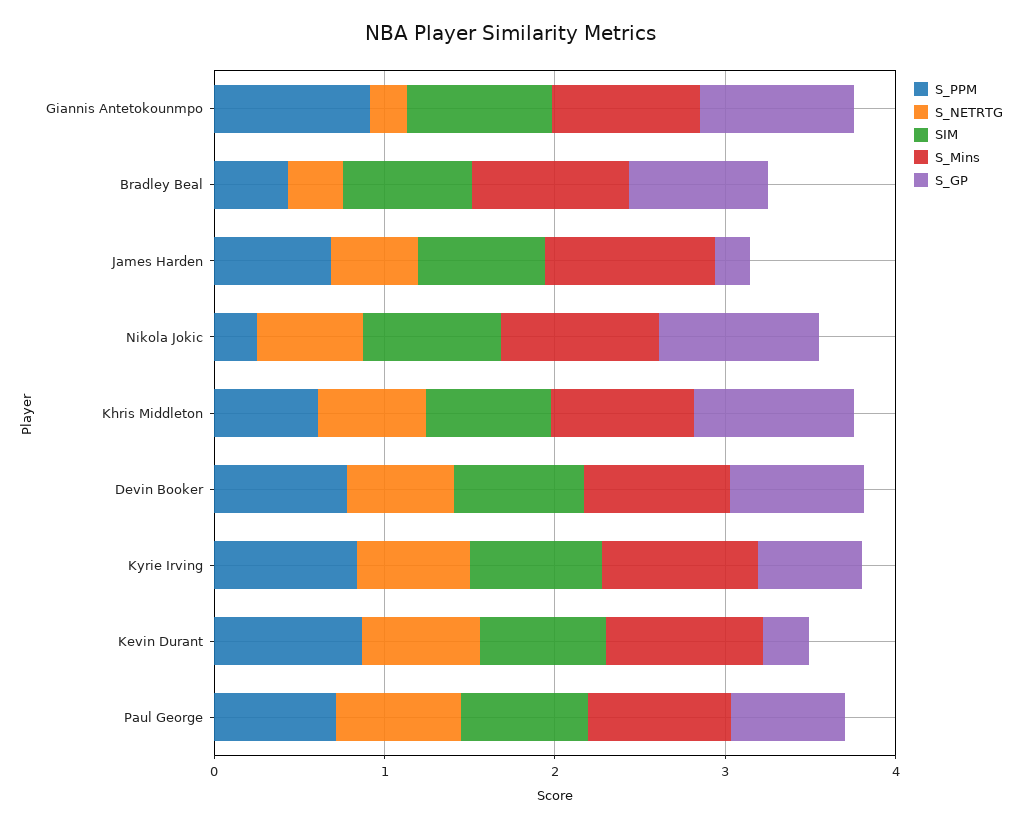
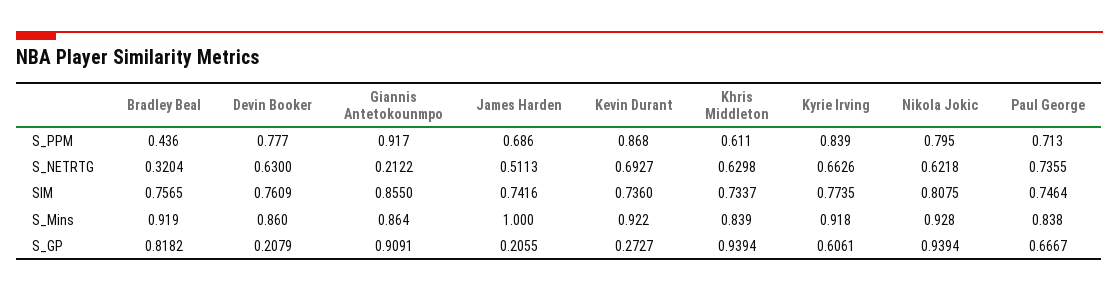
  {
    "S_PPM": {
      "Giannis Antetokounmpo": 0.917,
      "Bradley Beal": 0.436,
      "James Harden": 0.686,
-     "Nikola Jokic": 0.2,
+     "Nikola Jokic": 0.795,
      "Khris Middleton": 0.611,
      "Devin Booker": 0.777,
      "Kyrie Irving": 0.839,
      "Kevin Durant": 0.868,
      "Paul George": 0.713
    },
    "S_NETRTG": {
      "Giannis Antetokounmpo": 0.2122,
      "Bradley Beal": 0.3204,
      "James Harden": 0.5113,
      "Nikola Jokic": 0.6218,
      "Khris Middleton": 0.6298,
      "Devin Booker": 0.63,
      "Kyrie Irving": 0.6626,
      "Kevin Durant": 0.6927,
      "Paul George": 0.7355
    },
    "SIM": {
      "Giannis Antetokounmpo": 0.855,
      "Bradley Beal": 0.7565,
      "James Harden": 0.7416,
      "Nikola Jokic": 0.8075,
      "Khris Middleton": 0.7337,
      "Devin Booker": 0.7609,
      "Kyrie Irving": 0.7735,
      "Kevin Durant": 0.736,
      "Paul George": 0.7464
    },
    "S_Mins": {
      "Giannis Antetokounmpo": 0.864,
      "Bradley Beal": 0.919,
      "James Harden": 1,
      "Nikola Jokic": 0.928,
      "Khris Middleton": 0.839,
      "Devin Booker": 0.86,
      "Kyrie Irving": 0.918,
      "Kevin Durant": 0.922,
      "Paul George": 0.838
    },
    "S_GP": {
      "Giannis Antetokounmpo": 0.9091,
      "Bradley Beal": 0.8182,
      "James Harden": 0.2055,
      "Nikola Jokic": 0.9394,
      "Khris Middleton": 0.9394,
-     "Devin Booker": 0.8,
+     "Devin Booker": 0.2079,
      "Kyrie Irving": 0.6061,
      "Kevin Durant": 0.2727,
      "Paul George": 0.6667
    }
  }

